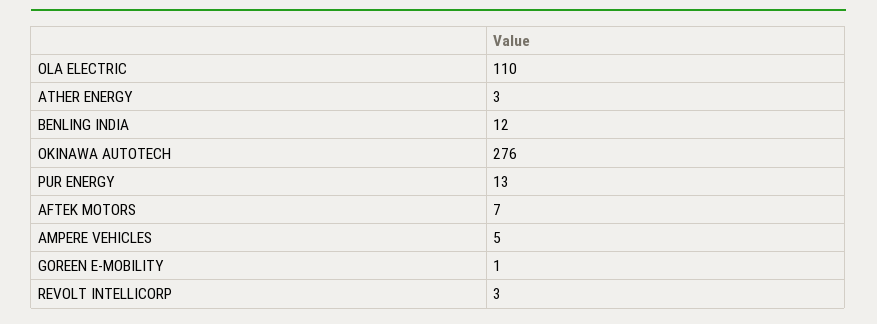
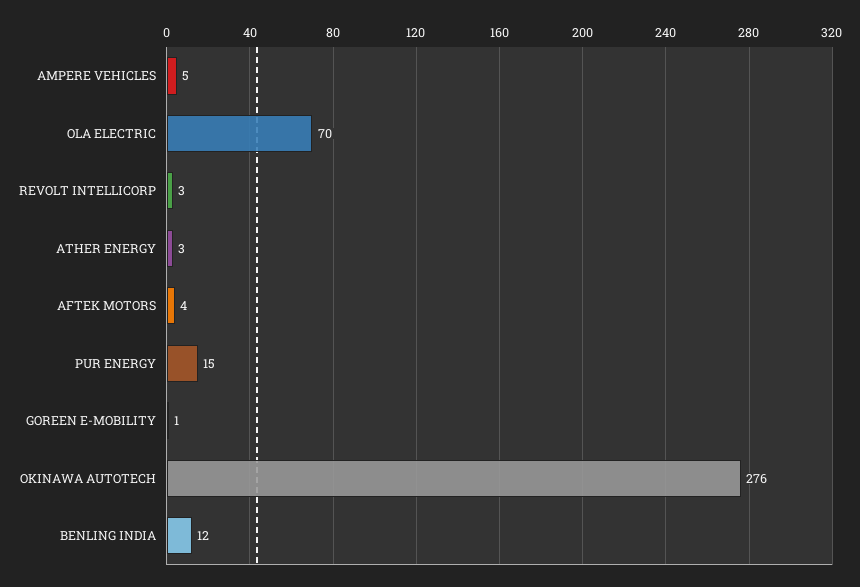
  {
-   "OLA ELECTRIC": 110,
+   "OLA ELECTRIC": 70,
    "ATHER ENERGY": 3,
    "BENLING INDIA": 12,
    "OKINAWA AUTOTECH": 276,
-   "PUR ENERGY": 13,
+   "PUR ENERGY": 15,
-   "AFTEK MOTORS": 7,
+   "AFTEK MOTORS": 4,
    "AMPERE VEHICLES": 5,
    "GOREEN E-MOBILITY": 1,
    "REVOLT INTELLICORP": 3
  }

